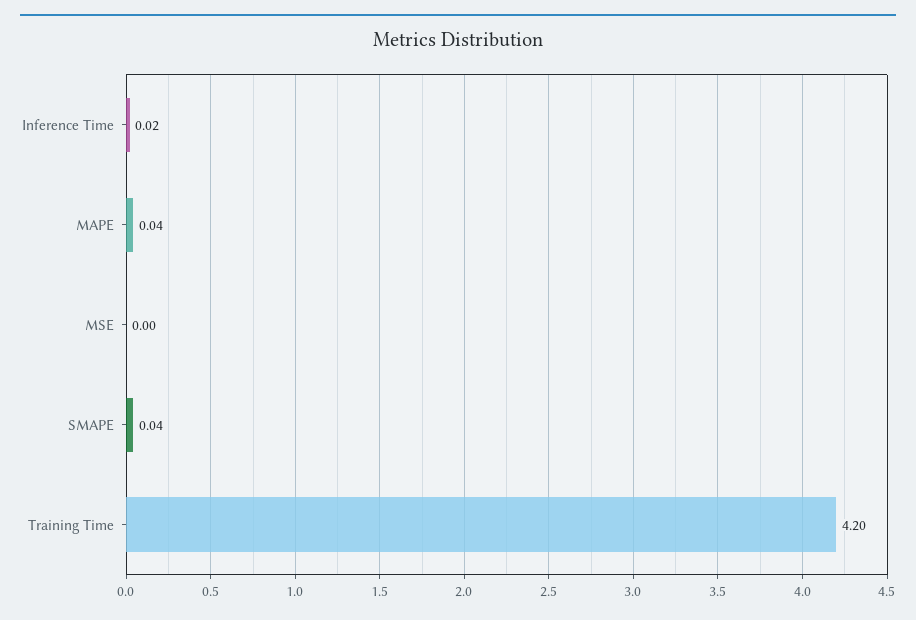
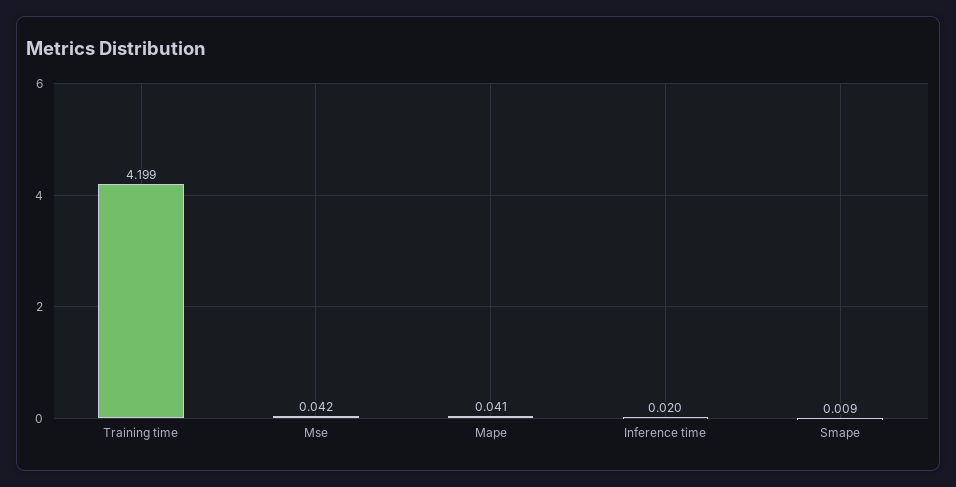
  {
    "Inference Time": 0.02,
    "MAPE": 0.041,
-   "MSE": 0,
+   "MSE": 0.042,
-   "SMAPE": 0.04,
+   "SMAPE": 0.009,
    "Training Time": 4.199
  }

